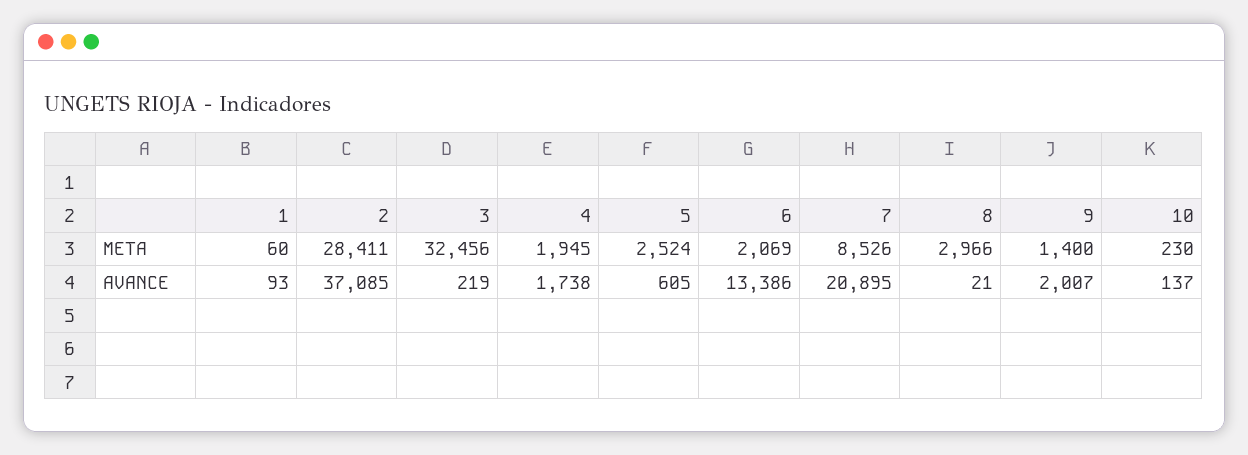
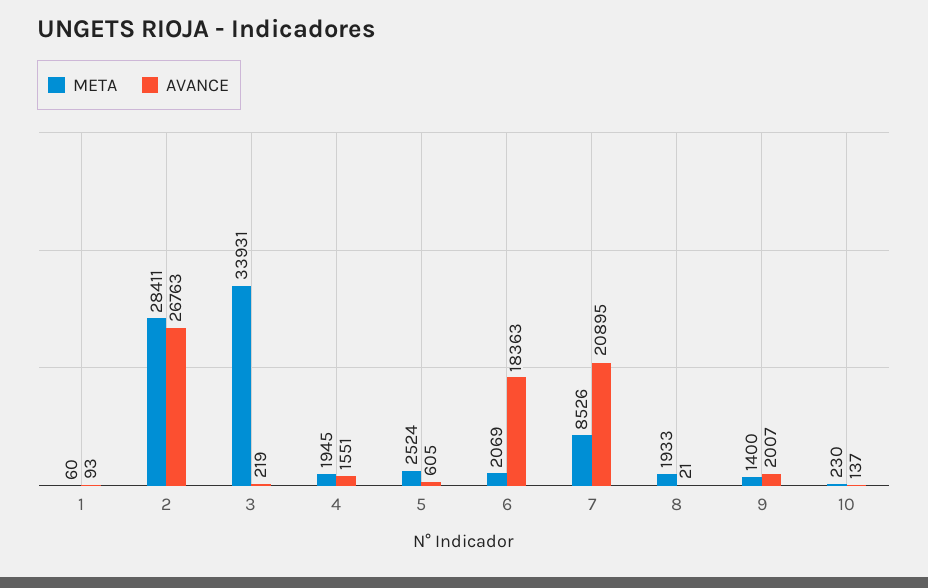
  {
    "META": {
      "1": 60,
      "2": 28411,
-     "3": 32456,
+     "3": 33931,
      "4": 1945,
      "5": 2524,
      "6": 2069,
      "7": 8526,
-     "8": 2966,
+     "8": 1933,
      "9": 1400,
      "10": 230
    },
    "AVANCE": {
      "1": 93,
-     "2": 37085,
+     "2": 26763,
      "3": 219,
-     "4": 1738,
+     "4": 1551,
      "5": 605,
-     "6": 13386,
+     "6": 18363,
      "7": 20895,
      "8": 21,
      "9": 2007,
      "10": 137
    }
  }

